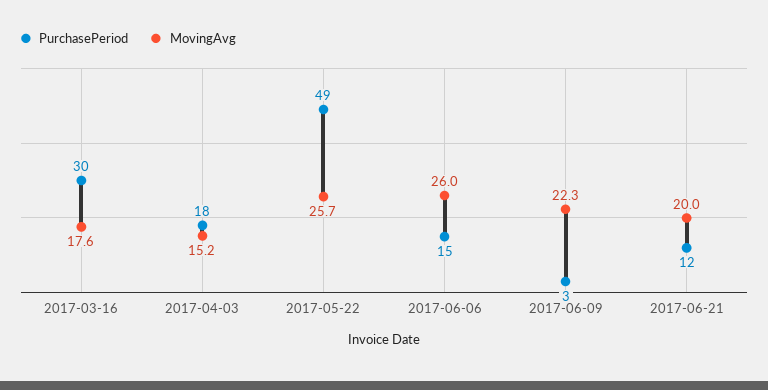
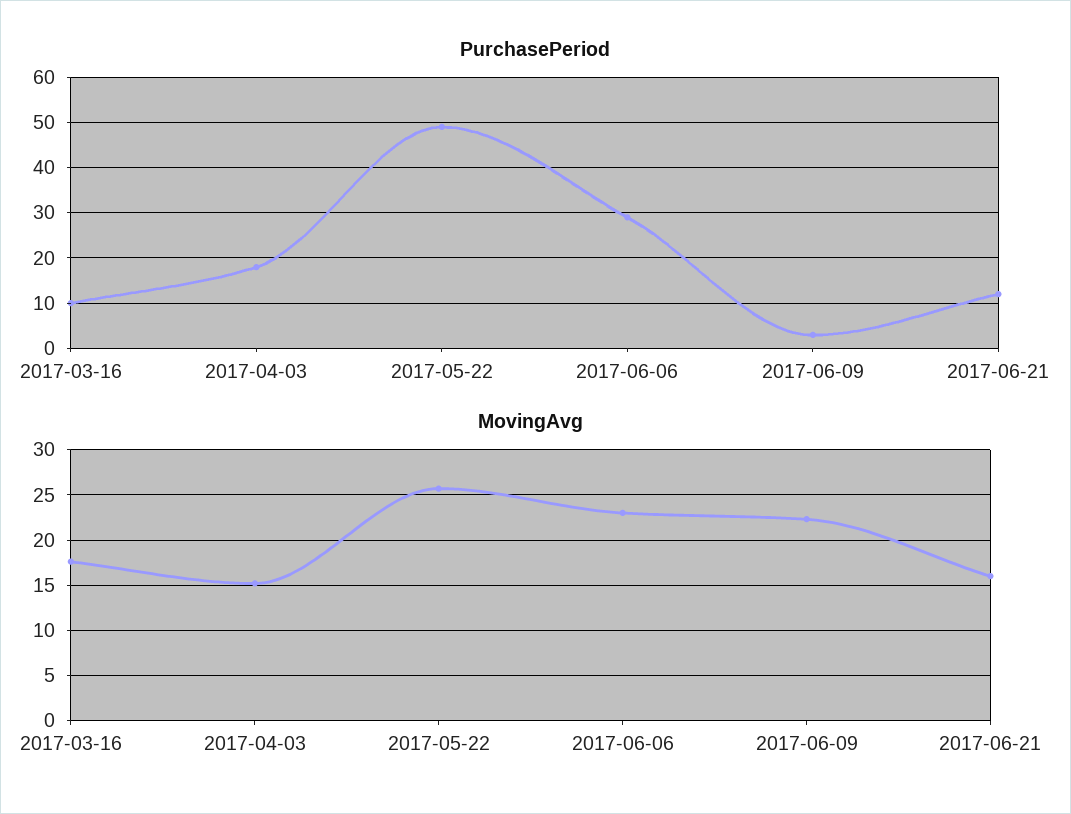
  {
    "PurchasePeriod": {
-     "2017-03-16": 30,
+     "2017-03-16": 10,
      "2017-04-03": 18,
      "2017-05-22": 49,
-     "2017-06-06": 15,
+     "2017-06-06": 30,
      "2017-06-09": 3,
      "2017-06-21": 12
    },
    "MovingAvg": {
      "2017-03-16": 17.6,
      "2017-04-03": 15.2,
      "2017-05-22": 25.7,
-     "2017-06-06": 26,
+     "2017-06-06": 23,
      "2017-06-09": 22.3,
-     "2017-06-21": 20
+     "2017-06-21": 16
    }
  }

